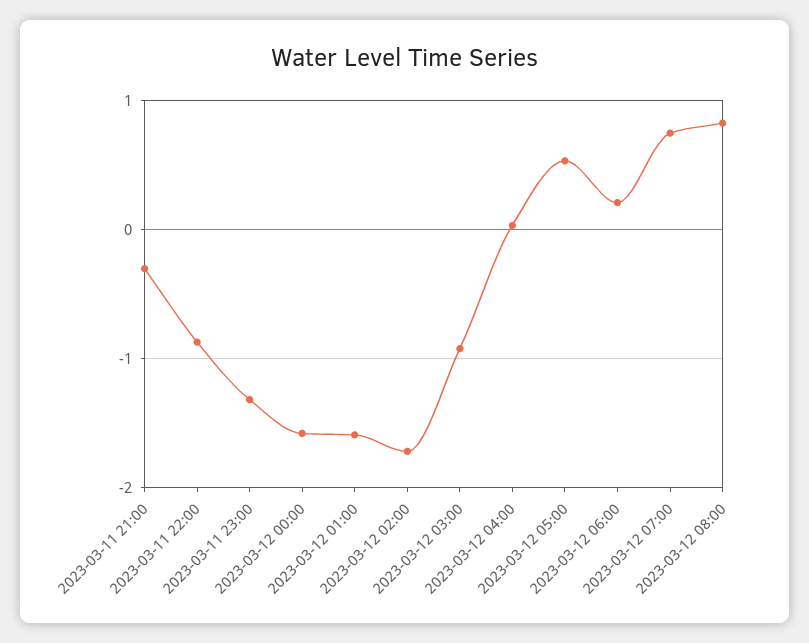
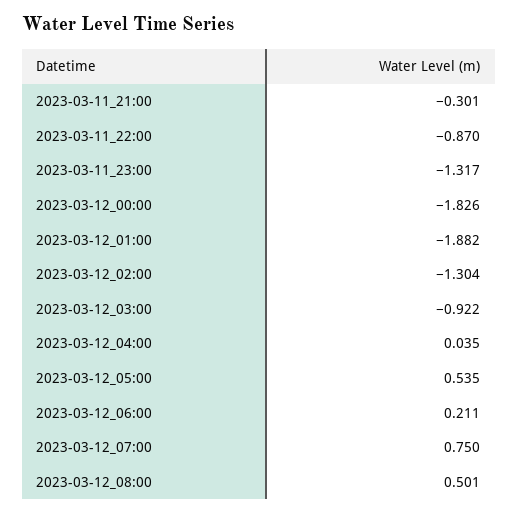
  {
    "2023-03-11 21:00": -0.301,
    "2023-03-11 22:00": -0.87,
    "2023-03-11 23:00": -1.317,
-   "2023-03-12 00:00": -1.6,
+   "2023-03-12 00:00": -1.826,
-   "2023-03-12 01:00": -1.6,
+   "2023-03-12 01:00": -1.882,
-   "2023-03-12 02:00": -1.7,
+   "2023-03-12 02:00": -1.304,
    "2023-03-12 03:00": -0.922,
    "2023-03-12 04:00": 0.035,
    "2023-03-12 05:00": 0.535,
    "2023-03-12 06:00": 0.211,
    "2023-03-12 07:00": 0.75,
-   "2023-03-12 08:00": 0.8
+   "2023-03-12 08:00": 0.501
  }

